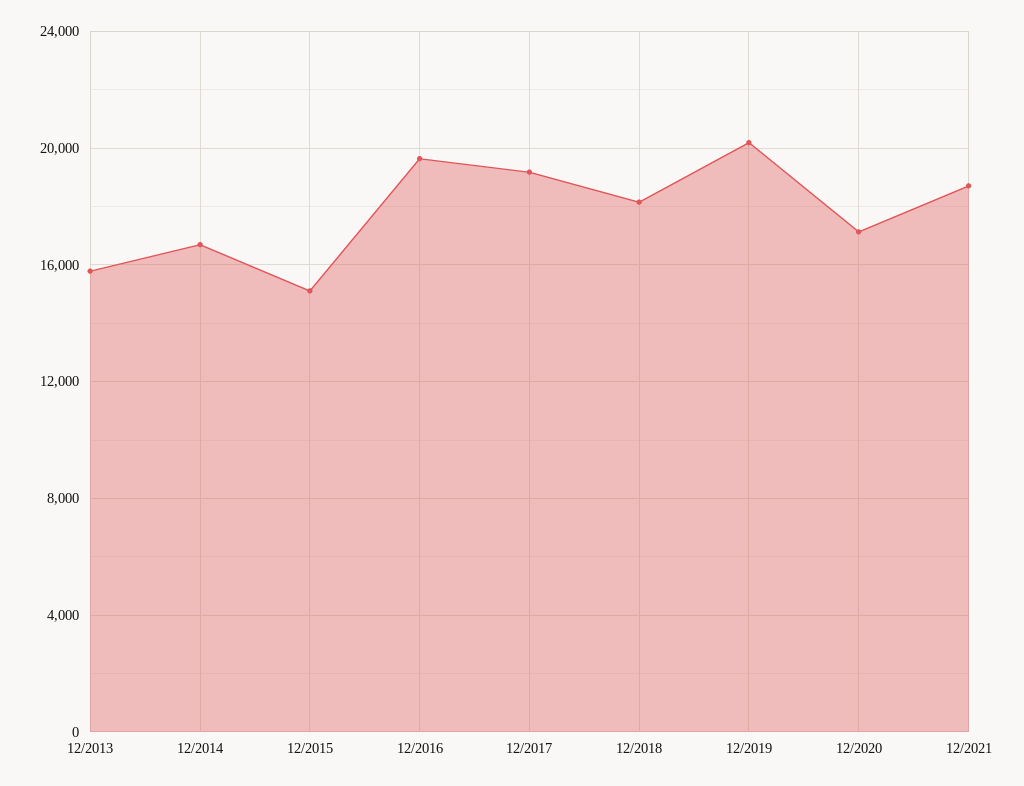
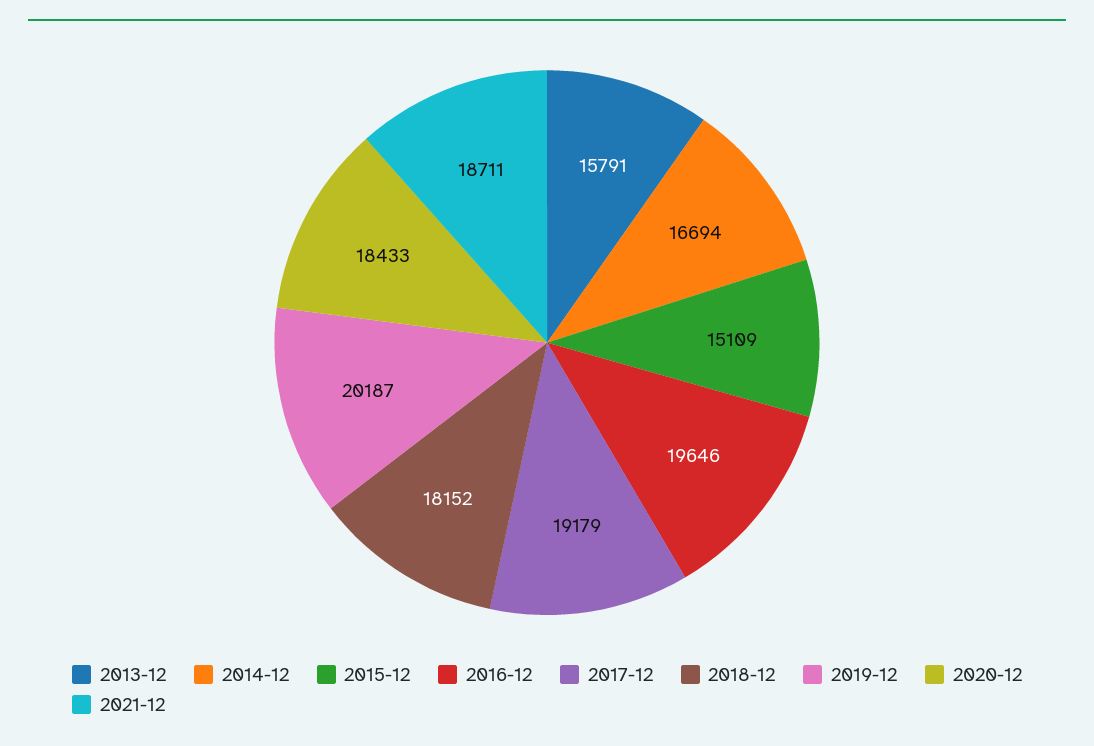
  {
    "12/2013": 15791,
    "12/2014": 16694,
    "12/2015": 15109,
    "12/2016": 19646,
    "12/2017": 19179,
    "12/2018": 18152,
    "12/2019": 20187,
-   "12/2020": 17000,
+   "12/2020": 18433,
    "12/2021": 18711
  }

